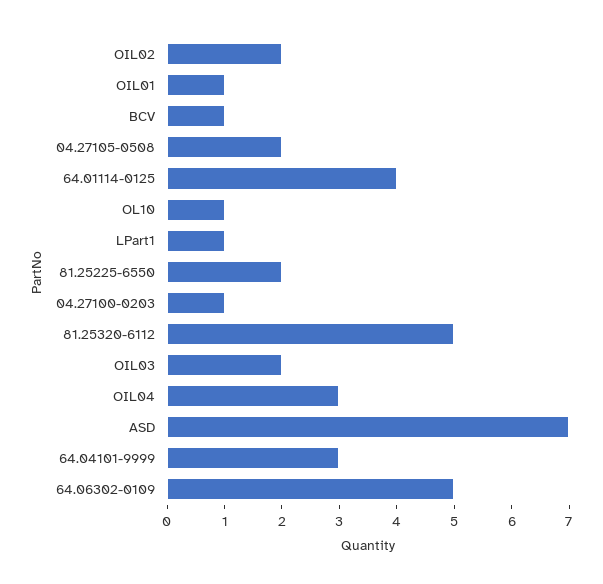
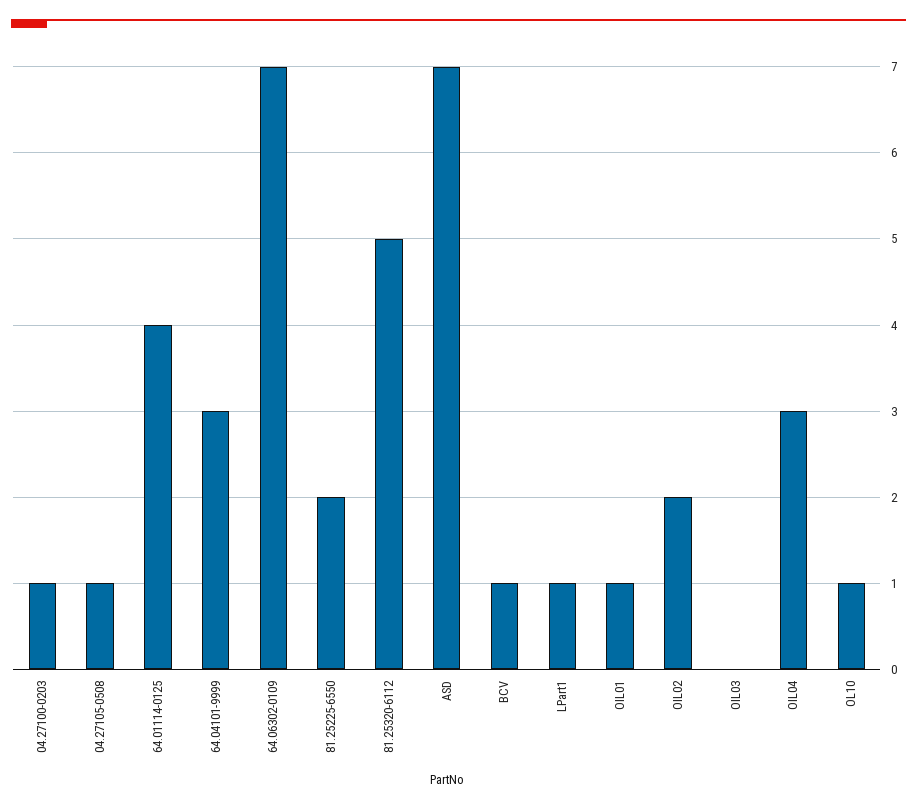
  {
    "OIL02": 2,
    "OIL01": 1,
    "BCV": 1,
-   "04.27105-0508": 2,
+   "04.27105-0508": 1,
    "64.01114-0125": 4,
    "OL10": 1,
    "LPart1": 1,
    "81.25225-6550": 2,
    "04.27100-0203": 1,
    "81.25320-6112": 5,
-   "OIL03": 2,
+   "OIL03": 0,
    "OIL04": 3,
    "ASD": 7,
    "64.04101-9999": 3,
-   "64.06302-0109": 5
+   "64.06302-0109": 7
  }

